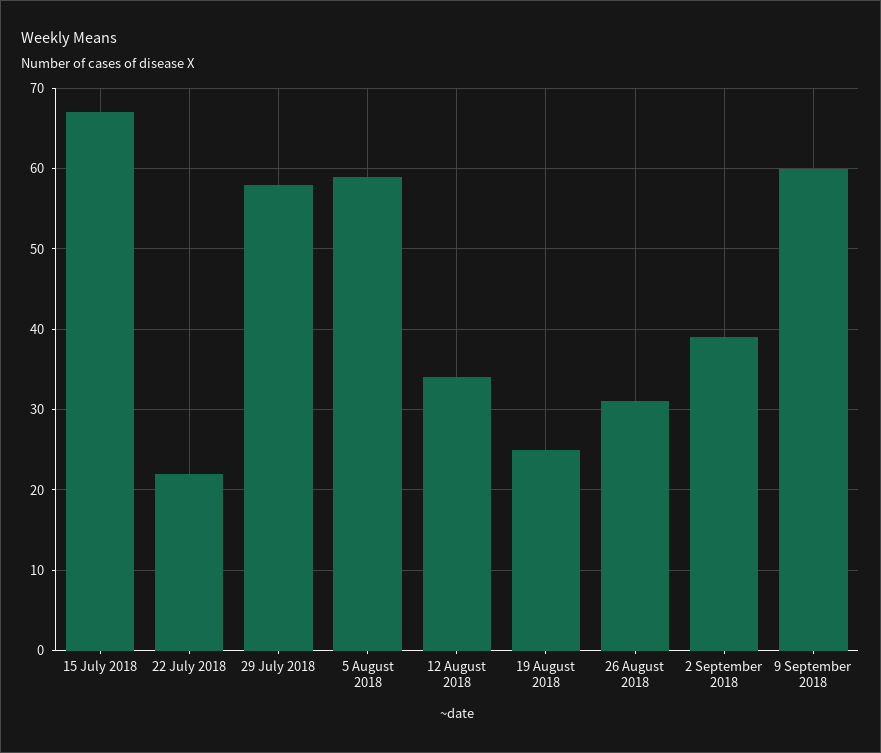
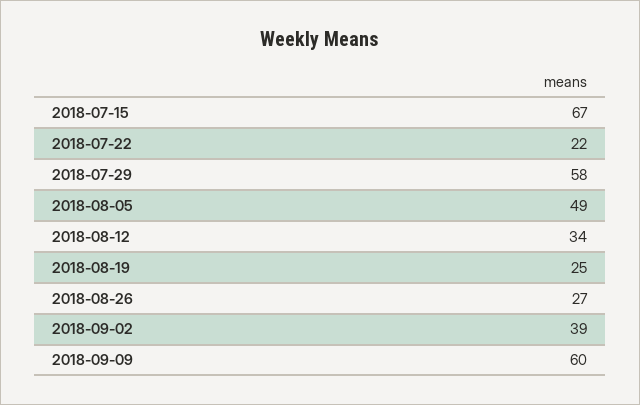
  {
    "15 July 2018": 67,
    "22 July 2018": 22,
    "29 July 2018": 58,
-   "5 August 2018": 59,
+   "5 August 2018": 49,
    "12 August 2018": 34,
    "19 August 2018": 25,
-   "26 August 2018": 31,
+   "26 August 2018": 27,
    "2 September 2018": 39,
    "9 September 2018": 60
  }

